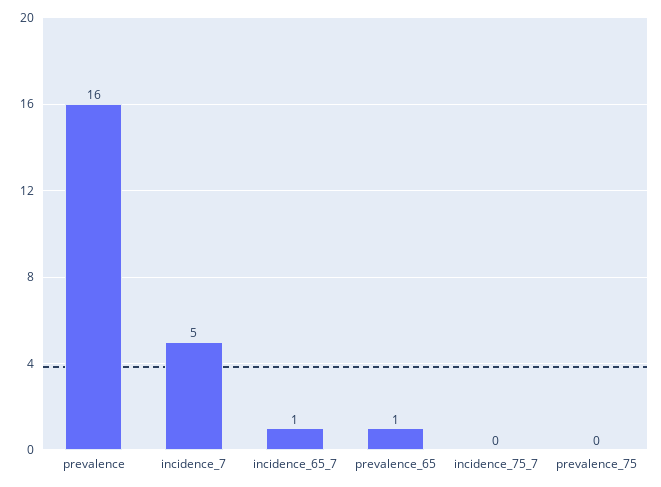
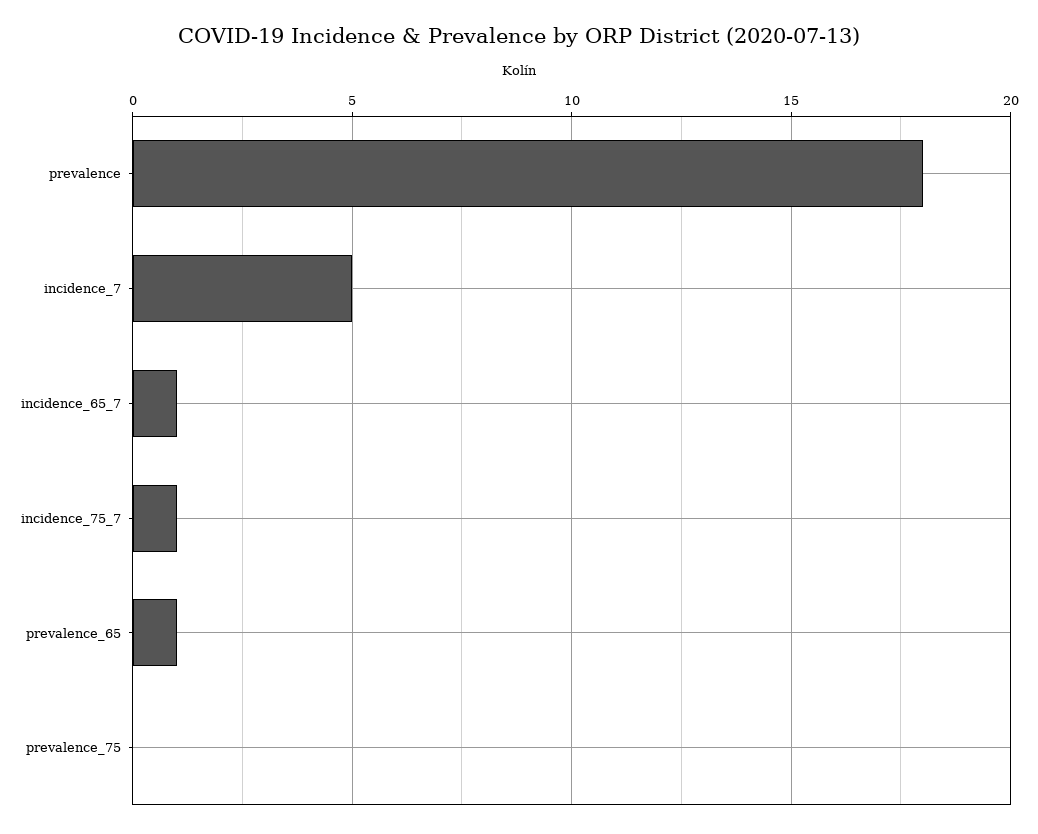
  {
-   "prevalence": 16,
+   "prevalence": 18,
    "incidence_7": 5,
    "incidence_65_7": 1,
    "prevalence_65": 1,
-   "incidence_75_7": 0,
+   "incidence_75_7": 1,
    "prevalence_75": 0
  }

